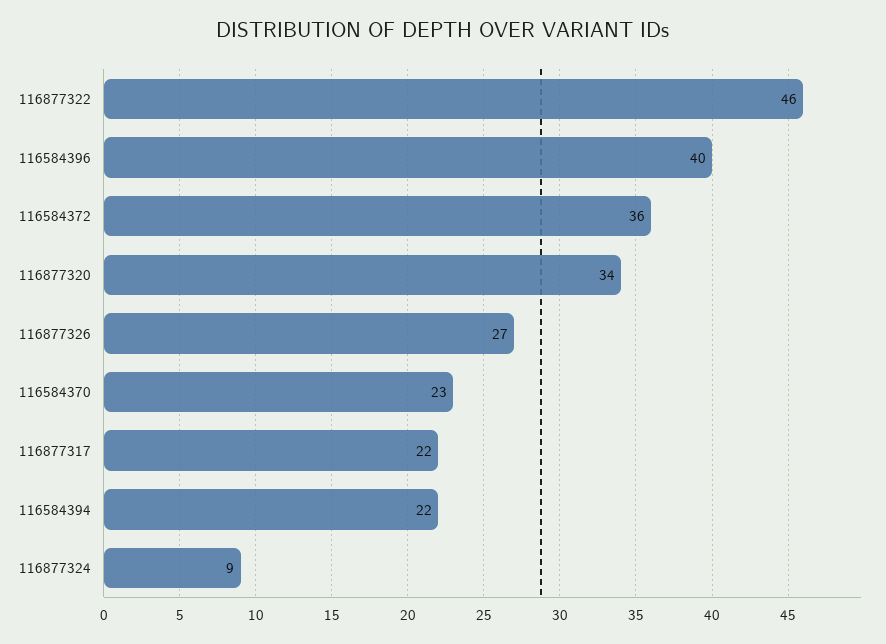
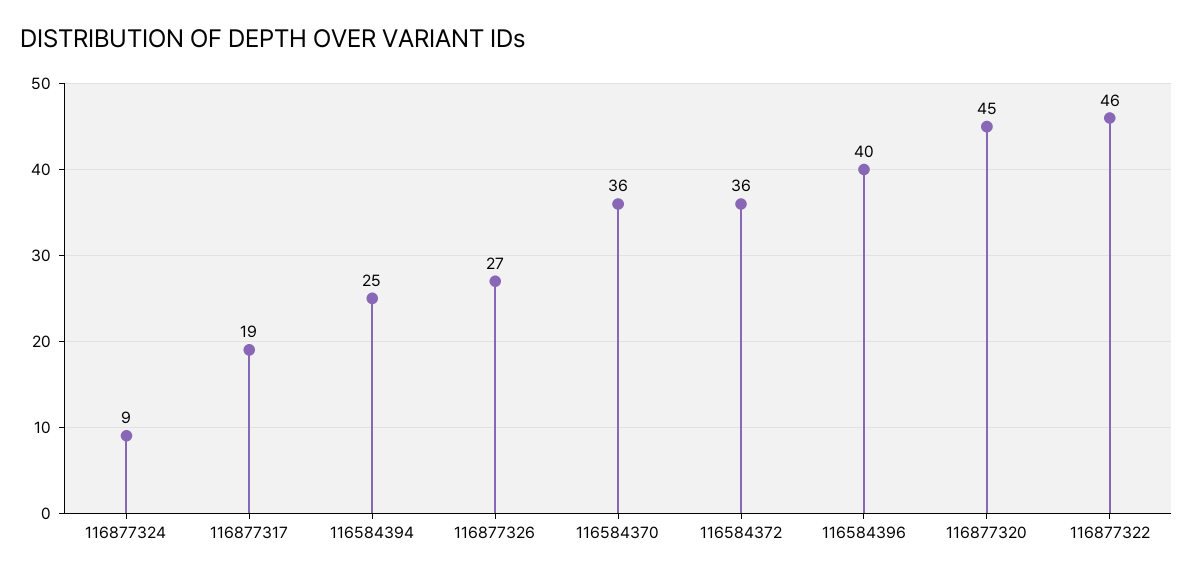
  {
    "116877322": 46,
    "116584396": 40,
    "116584372": 36,
-   "116877320": 34,
+   "116877320": 45,
    "116877326": 27,
-   "116584370": 23,
+   "116584370": 36,
-   "116877317": 22,
+   "116877317": 19,
-   "116584394": 22,
+   "116584394": 25,
    "116877324": 9
  }

